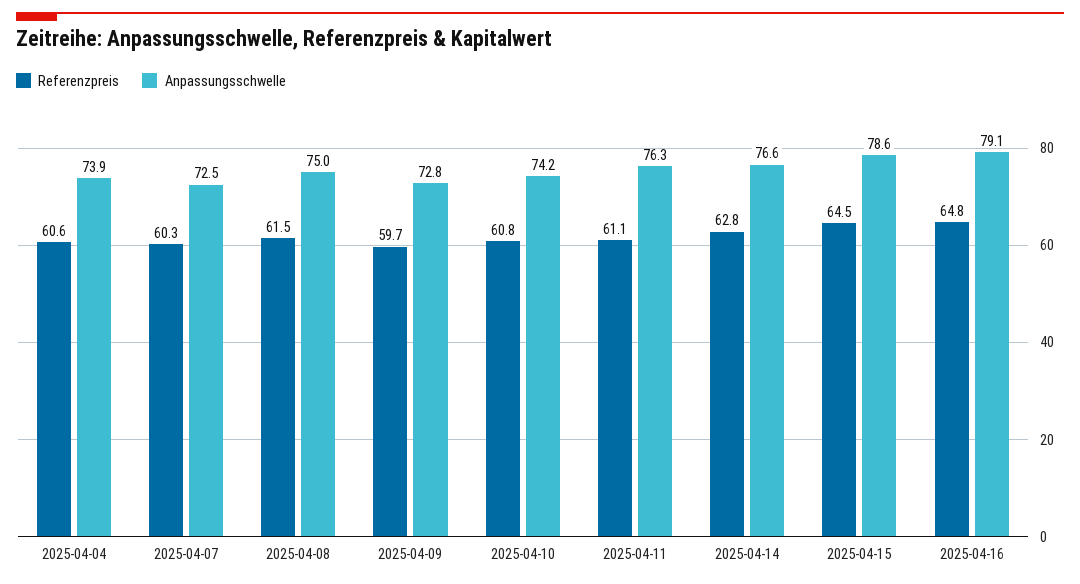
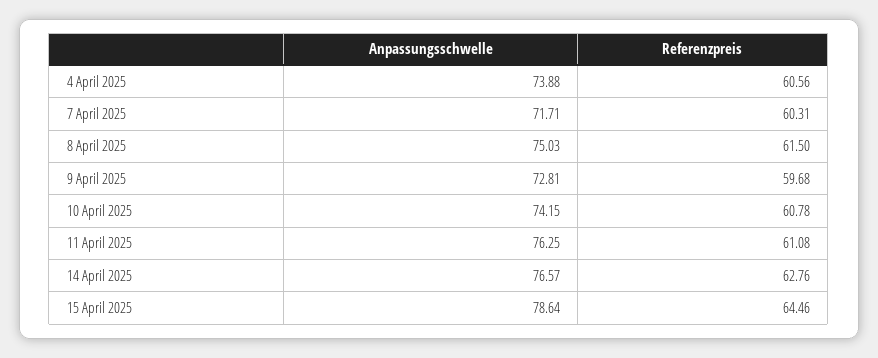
  {
    "Referenzpreis": {
      "2025-04-04": 60.56,
      "2025-04-07": 60.31,
      "2025-04-08": 61.5,
      "2025-04-09": 59.68,
      "2025-04-10": 60.78,
      "2025-04-11": 61.08,
      "2025-04-14": 62.76,
-     "2025-04-15": 64.46,
+     "2025-04-15": 64.46
-     "2025-04-16": 64.8
    },
    "Anpassungsschwelle": {
      "2025-04-04": 73.88,
-     "2025-04-07": 72.5,
+     "2025-04-07": 71.71,
      "2025-04-08": 75.03,
      "2025-04-09": 72.81,
      "2025-04-10": 74.15,
      "2025-04-11": 76.25,
      "2025-04-14": 76.57,
-     "2025-04-15": 78.64,
+     "2025-04-15": 78.64
-     "2025-04-16": 79.1
    }
  }

